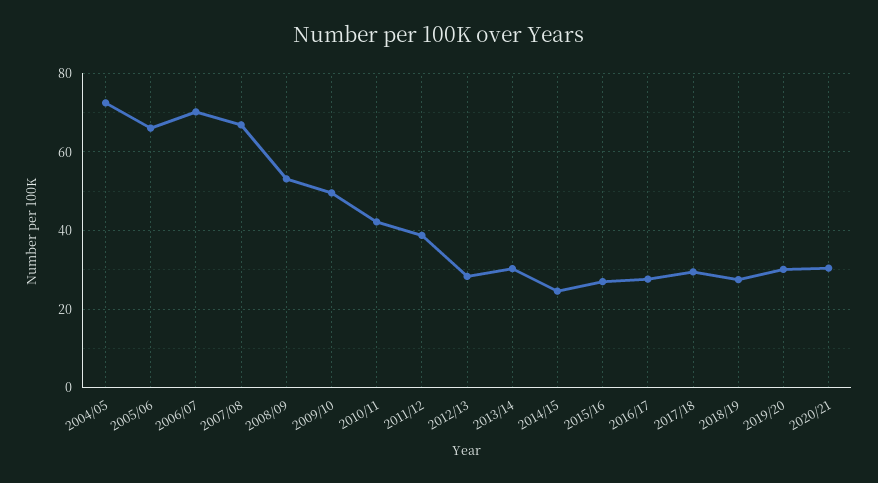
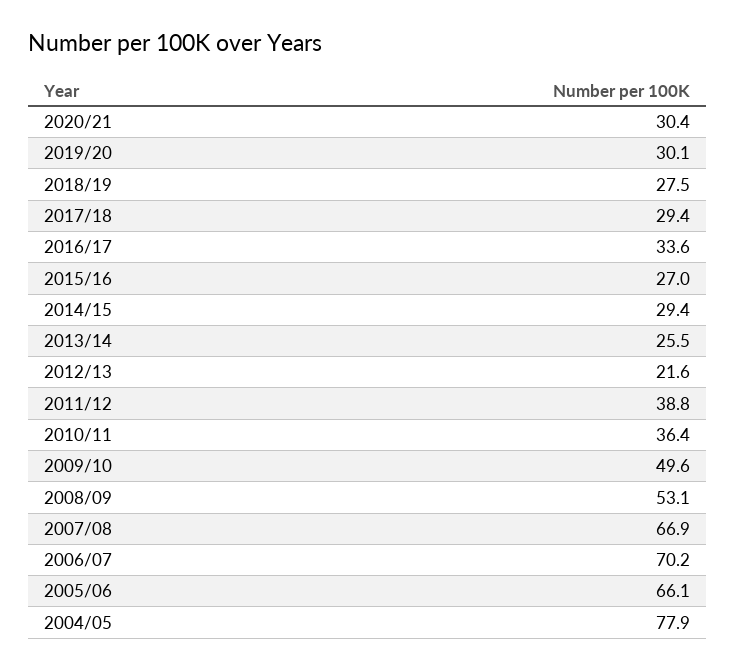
  {
-   "2004/05": 72,
+   "2004/05": 77.9,
    "2005/06": 66.1,
    "2006/07": 70.2,
    "2007/08": 66.9,
    "2008/09": 53.1,
    "2009/10": 49.6,
-   "2010/11": 42,
+   "2010/11": 36.4,
    "2011/12": 38.8,
-   "2012/13": 28,
+   "2012/13": 21.6,
-   "2013/14": 30,
+   "2013/14": 25.5,
-   "2014/15": 24,
+   "2014/15": 29.4,
    "2015/16": 27,
-   "2016/17": 28,
+   "2016/17": 33.6,
    "2017/18": 29.4,
    "2018/19": 27.5,
    "2019/20": 30.1,
    "2020/21": 30.4
  }

